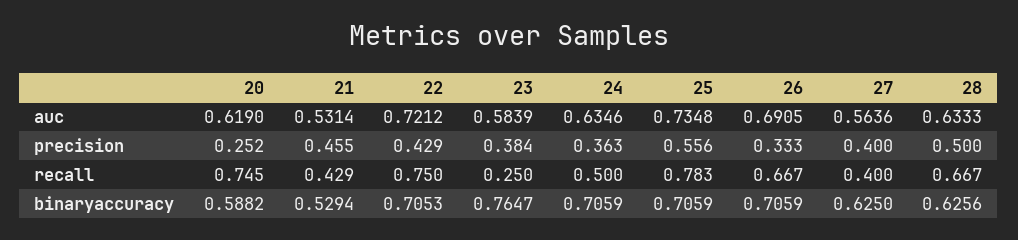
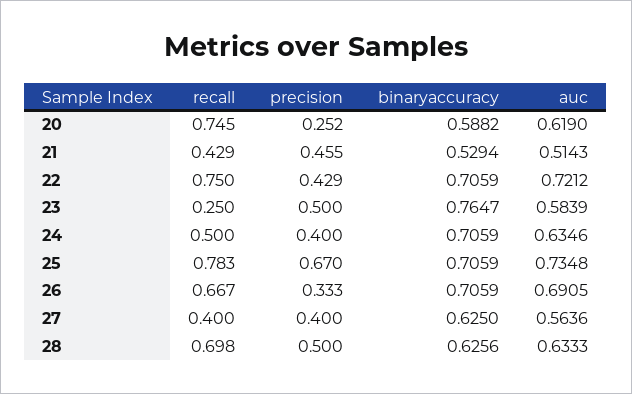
  {
    "20": {
      "auc": 0.619,
      "precision": 0.252,
      "recall": 0.745,
      "binaryaccuracy": 0.5882
    },
    "21": {
-     "auc": 0.5314,
+     "auc": 0.5143,
      "precision": 0.455,
      "recall": 0.429,
      "binaryaccuracy": 0.5294
    },
    "22": {
      "auc": 0.7212,
      "precision": 0.429,
      "recall": 0.75,
-     "binaryaccuracy": 0.7053
+     "binaryaccuracy": 0.7059
    },
    "23": {
      "auc": 0.5839,
-     "precision": 0.384,
+     "precision": 0.5,
      "recall": 0.25,
      "binaryaccuracy": 0.7647
    },
    "24": {
      "auc": 0.6346,
-     "precision": 0.363,
+     "precision": 0.4,
      "recall": 0.5,
      "binaryaccuracy": 0.7059
    },
    "25": {
      "auc": 0.7348,
-     "precision": 0.556,
+     "precision": 0.67,
      "recall": 0.783,
      "binaryaccuracy": 0.7059
    },
    "26": {
      "auc": 0.6905,
      "precision": 0.333,
      "recall": 0.667,
      "binaryaccuracy": 0.7059
    },
    "27": {
      "auc": 0.5636,
      "precision": 0.4,
      "recall": 0.4,
      "binaryaccuracy": 0.625
    },
    "28": {
      "auc": 0.6333,
      "precision": 0.5,
-     "recall": 0.667,
+     "recall": 0.698,
      "binaryaccuracy": 0.6256
    }
  }

